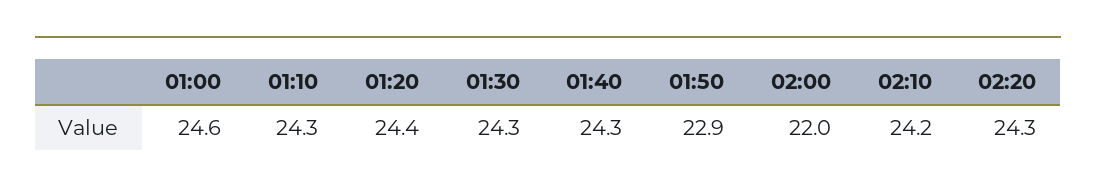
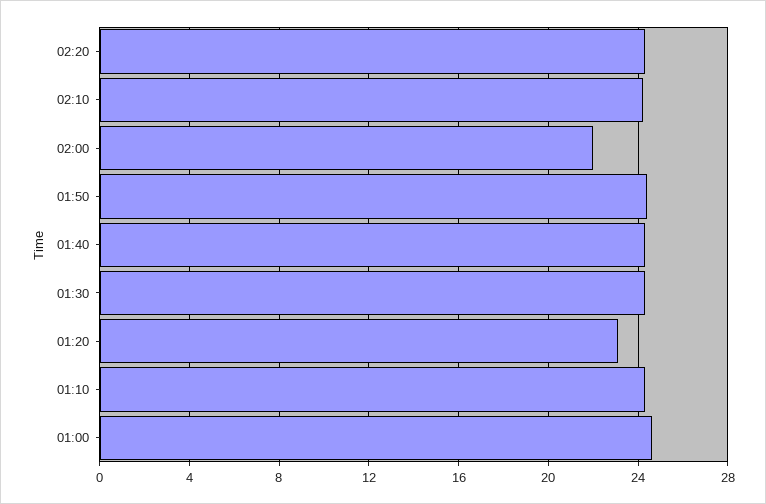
  {
    "01:00": 24.6,
    "01:10": 24.3,
-   "01:20": 24.4,
+   "01:20": 23,
    "01:30": 24.3,
    "01:40": 24.3,
-   "01:50": 22.9,
+   "01:50": 24.5,
    "02:00": 22,
    "02:10": 24.2,
    "02:20": 24.3
  }

